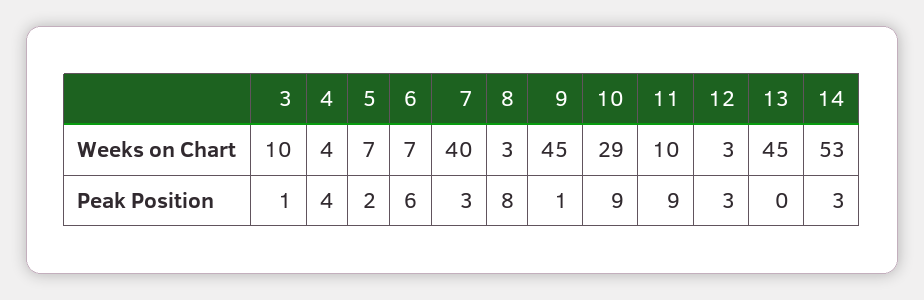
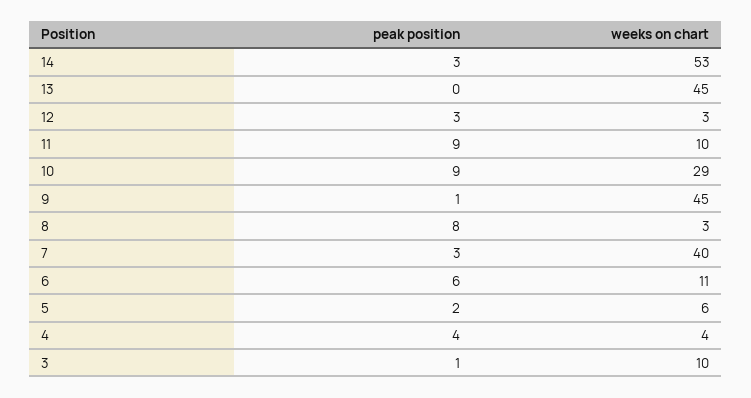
  {
    "3": {
      "Weeks on Chart": 10,
      "Peak Position": 1
    },
    "4": {
      "Weeks on Chart": 4,
      "Peak Position": 4
    },
    "5": {
-     "Weeks on Chart": 7,
+     "Weeks on Chart": 6,
      "Peak Position": 2
    },
    "6": {
-     "Weeks on Chart": 7,
+     "Weeks on Chart": 11,
      "Peak Position": 6
    },
    "7": {
      "Weeks on Chart": 40,
      "Peak Position": 3
    },
    "8": {
      "Weeks on Chart": 3,
      "Peak Position": 8
    },
    "9": {
      "Weeks on Chart": 45,
      "Peak Position": 1
    },
    "10": {
      "Weeks on Chart": 29,
      "Peak Position": 9
    },
    "11": {
      "Weeks on Chart": 10,
      "Peak Position": 9
    },
    "12": {
      "Weeks on Chart": 3,
      "Peak Position": 3
    },
    "13": {
      "Weeks on Chart": 45,
      "Peak Position": 0
    },
    "14": {
      "Weeks on Chart": 53,
      "Peak Position": 3
    }
  }

